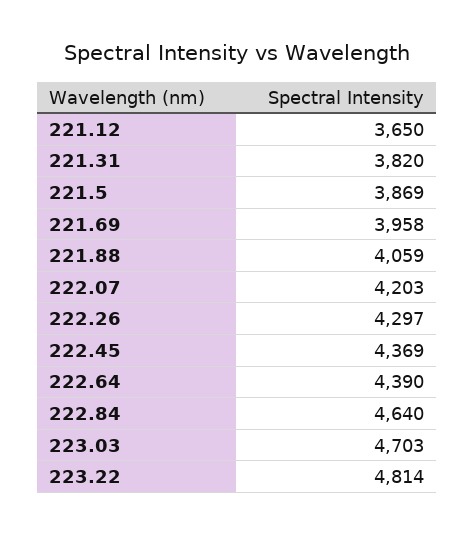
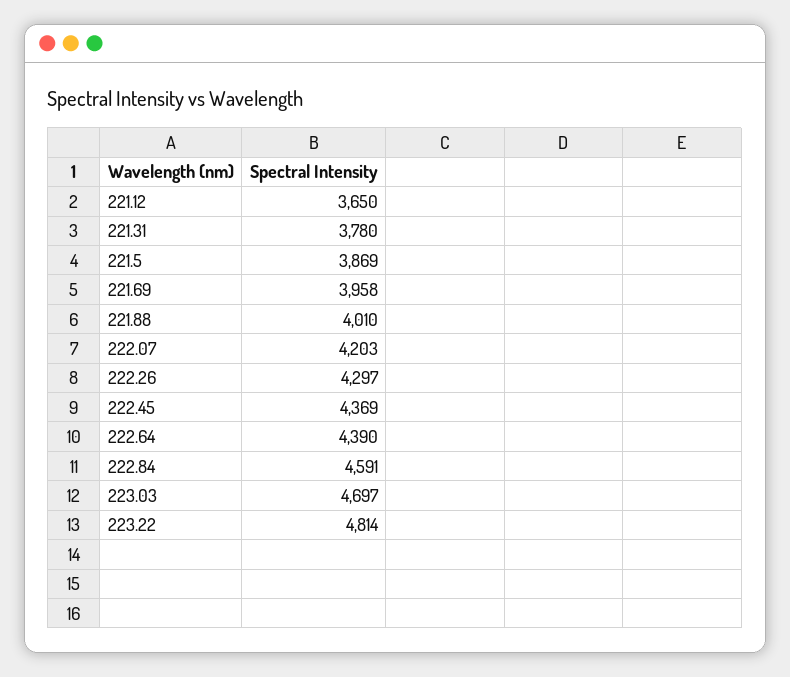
  {
    "221.12": 3650,
-   "221.31": 3820,
+   "221.31": 3780,
    "221.5": 3869,
    "221.69": 3958,
-   "221.88": 4059,
+   "221.88": 4010,
    "222.07": 4203,
    "222.26": 4297,
    "222.45": 4369,
    "222.64": 4390,
-   "222.84": 4640,
+   "222.84": 4591,
-   "223.03": 4703,
+   "223.03": 4697,
    "223.22": 4814
  }

